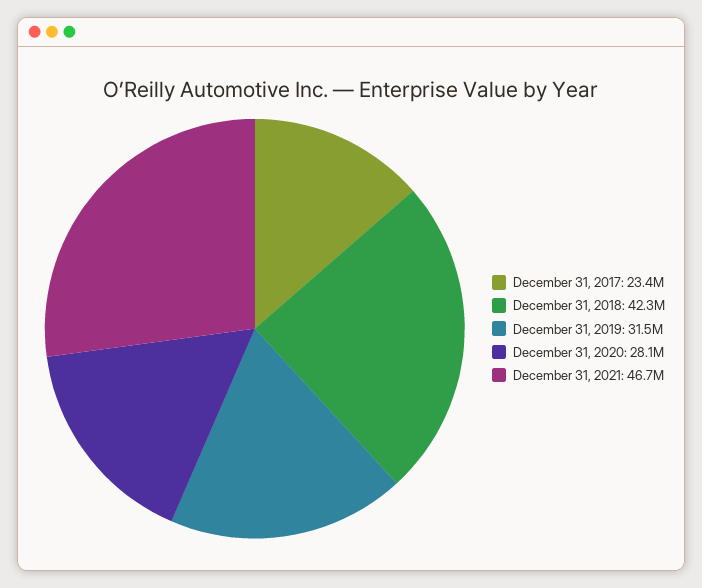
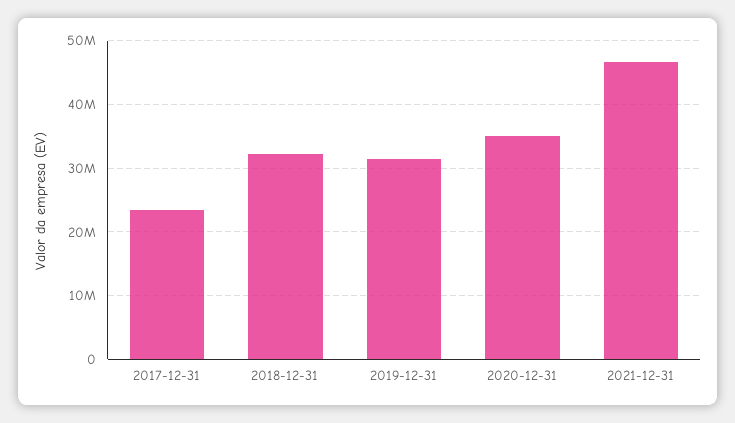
  {
    "December 31, 2017": 23400000,
-   "December 31, 2018": 42300000,
+   "December 31, 2018": 32000000,
    "December 31, 2019": 31500000,
-   "December 31, 2020": 28100000,
+   "December 31, 2020": 35000000,
    "December 31, 2021": 46700000
  }

